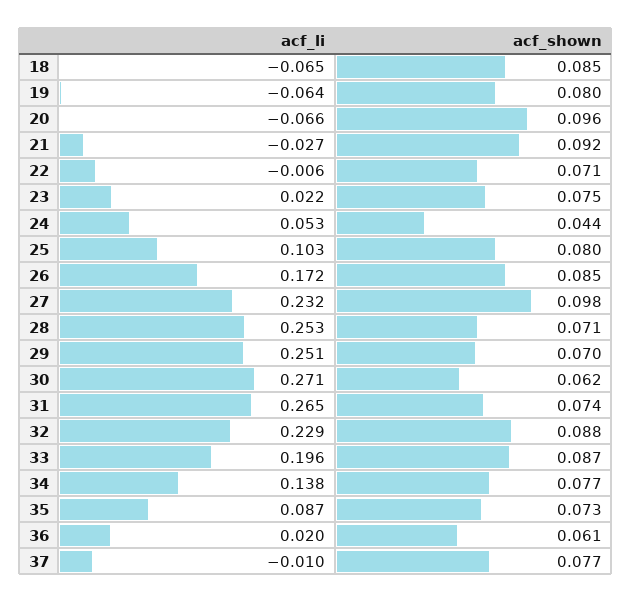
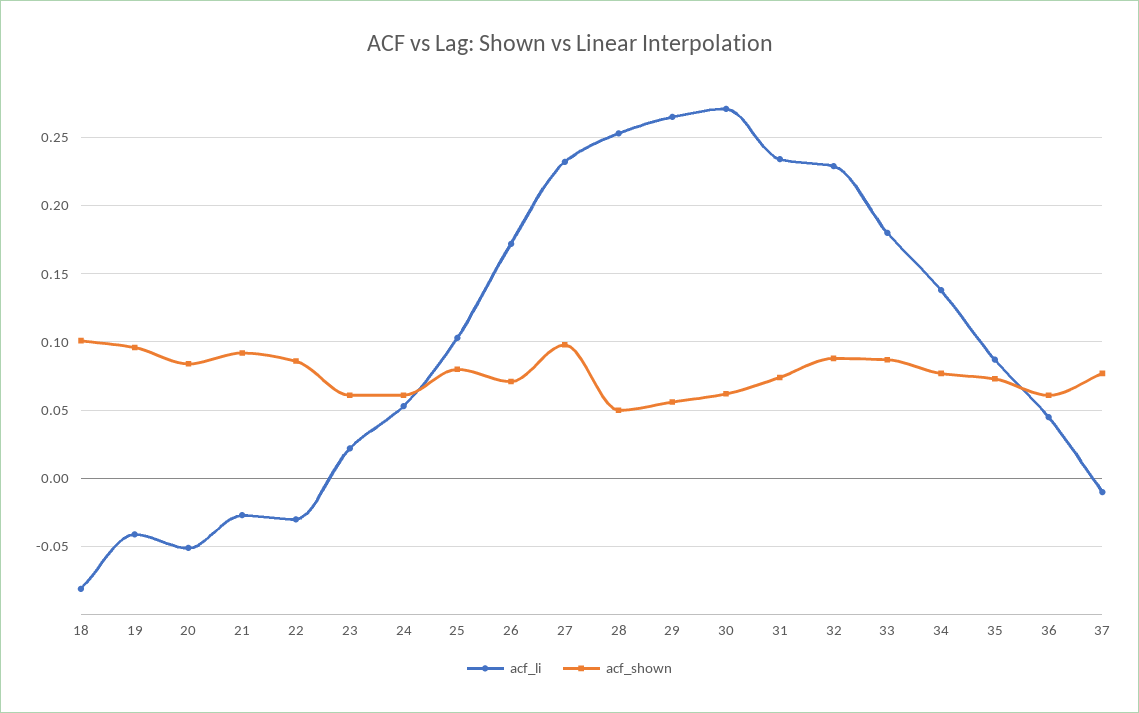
  {
    "acf_li": {
-     "18": -0.065,
+     "18": -0.08,
-     "19": -0.064,
+     "19": -0.04,
-     "20": -0.066,
+     "20": -0.05,
      "21": -0.027,
-     "22": -0.006,
+     "22": -0.03,
      "23": 0.022,
      "24": 0.053,
      "25": 0.103,
      "26": 0.172,
      "27": 0.232,
      "28": 0.253,
-     "29": 0.251,
+     "29": 0.265,
      "30": 0.271,
-     "31": 0.265,
+     "31": 0.235,
      "32": 0.229,
-     "33": 0.196,
+     "33": 0.18,
      "34": 0.138,
      "35": 0.087,
-     "36": 0.02,
+     "36": 0.045,
      "37": -0.01
    },
    "acf_shown": {
-     "18": 0.085,
+     "18": 0.1,
-     "19": 0.08,
+     "19": 0.095,
-     "20": 0.096,
+     "20": 0.085,
      "21": 0.092,
-     "22": 0.071,
+     "22": 0.085,
-     "23": 0.075,
+     "23": 0.06,
-     "24": 0.044,
+     "24": 0.06,
      "25": 0.08,
-     "26": 0.085,
+     "26": 0.07,
      "27": 0.098,
-     "28": 0.071,
+     "28": 0.05,
-     "29": 0.07,
+     "29": 0.055,
      "30": 0.062,
      "31": 0.074,
      "32": 0.088,
      "33": 0.087,
      "34": 0.077,
      "35": 0.073,
      "36": 0.061,
      "37": 0.077
    }
  }

